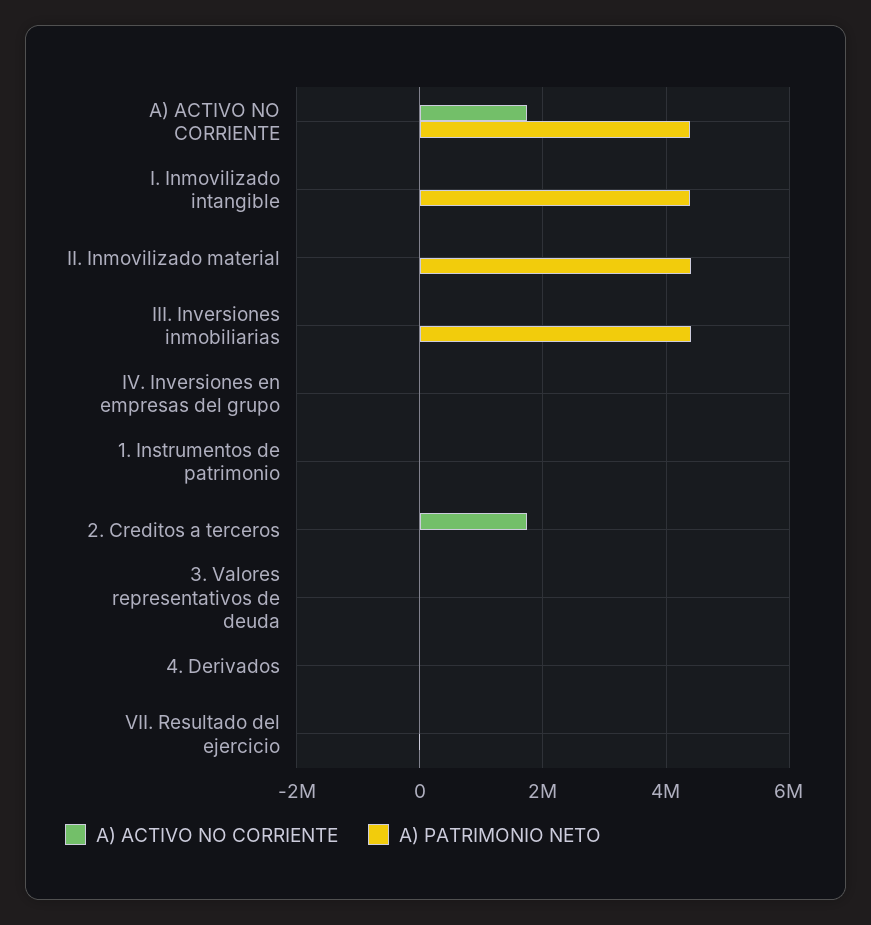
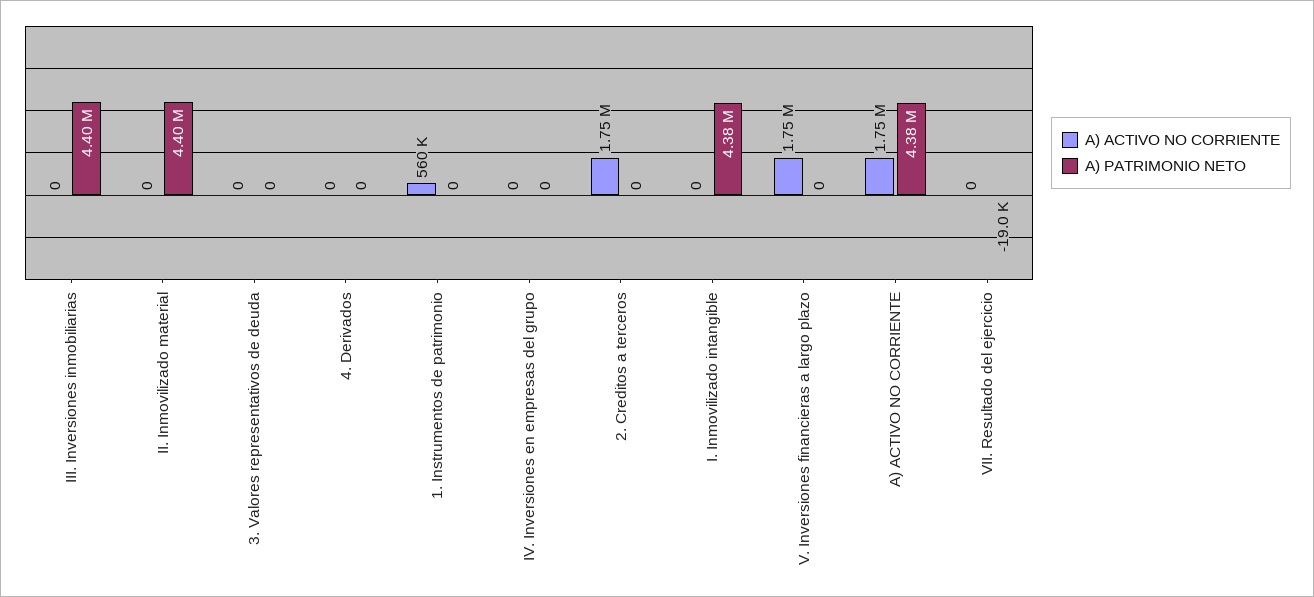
  {
    "A) ACTIVO NO CORRIENTE": {
      "A) ACTIVO NO CORRIENTE": 1750000,
      "I. Inmovilizado intangible": 0,
      "II. Inmovilizado material": 0,
      "III. Inversiones inmobiliarias": 0,
      "IV. Inversiones en empresas del grupo": 0,
-     "1. Instrumentos de patrimonio": 0,
+     "1. Instrumentos de patrimonio": 560000,
      "2. Creditos a terceros": 1750000,
      "3. Valores representativos de deuda": 0,
      "4. Derivados": 0,
-     "VII. Resultado del ejercicio": 0
+     "VII. Resultado del ejercicio": 0,
+     "V. Inversiones financieras a largo plazo": 1750000
    },
    "A) PATRIMONIO NETO": {
      "A) ACTIVO NO CORRIENTE": 4380000,
      "I. Inmovilizado intangible": 4380000,
      "II. Inmovilizado material": 4400000,
      "III. Inversiones inmobiliarias": 4400000,
      "IV. Inversiones en empresas del grupo": 0,
      "1. Instrumentos de patrimonio": 0,
      "2. Creditos a terceros": 0,
      "3. Valores representativos de deuda": 0,
      "4. Derivados": 0,
-     "VII. Resultado del ejercicio": -19000
+     "VII. Resultado del ejercicio": -19000,
+     "V. Inversiones financieras a largo plazo": 0
    }
  }

